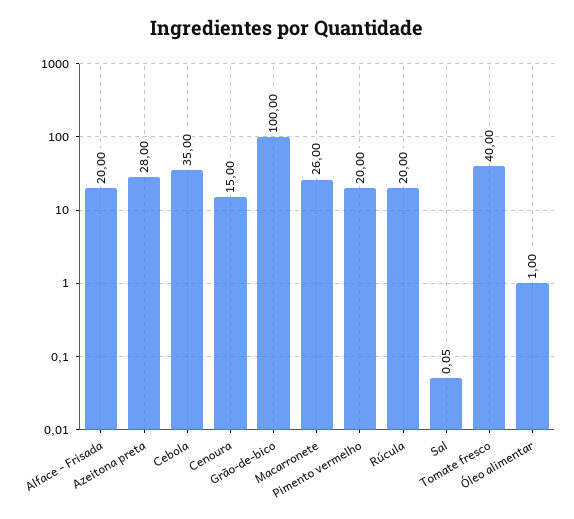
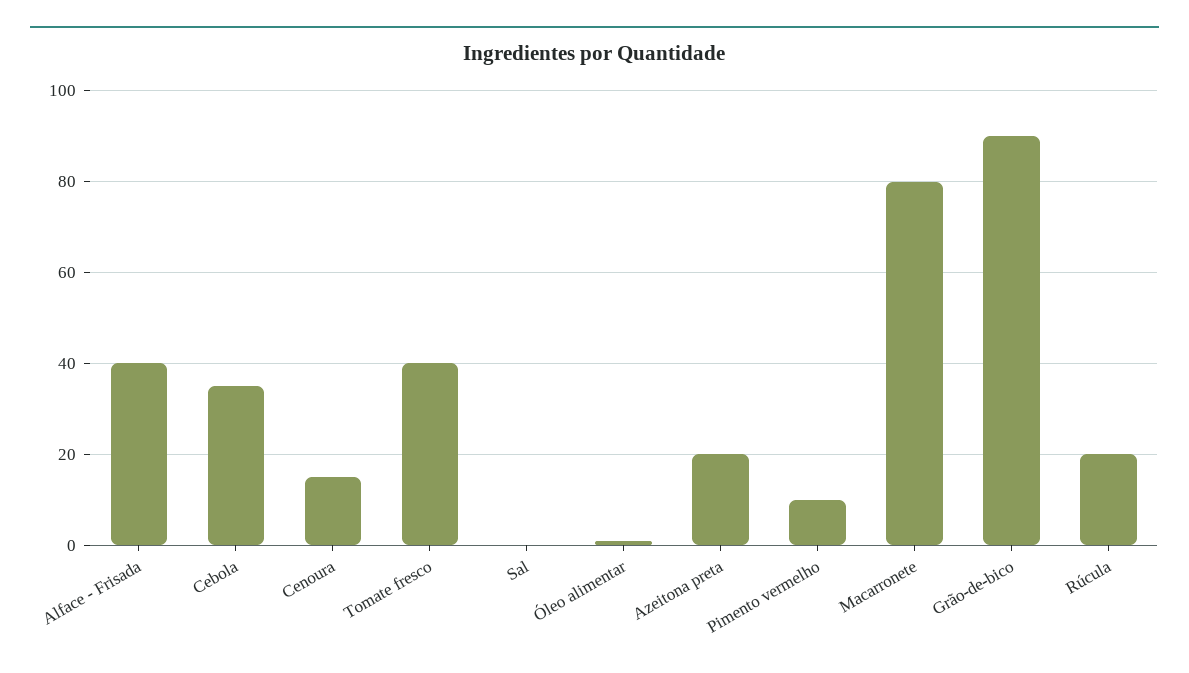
  {
-   "Alface - Frisada": 20,
+   "Alface - Frisada": 40,
-   "Azeitona preta": 28,
+   "Azeitona preta": 20,
    "Cebola": 35,
    "Cenoura": 15,
-   "Grão-de-bico": 100,
+   "Grão-de-bico": 90,
-   "Macarronete": 26,
+   "Macarronete": 80,
-   "Pimento vermelho": 20,
+   "Pimento vermelho": 10,
    "Rúcula": 20,
    "Sal": 0.05,
    "Tomate fresco": 40,
    "Óleo alimentar": 1
  }

